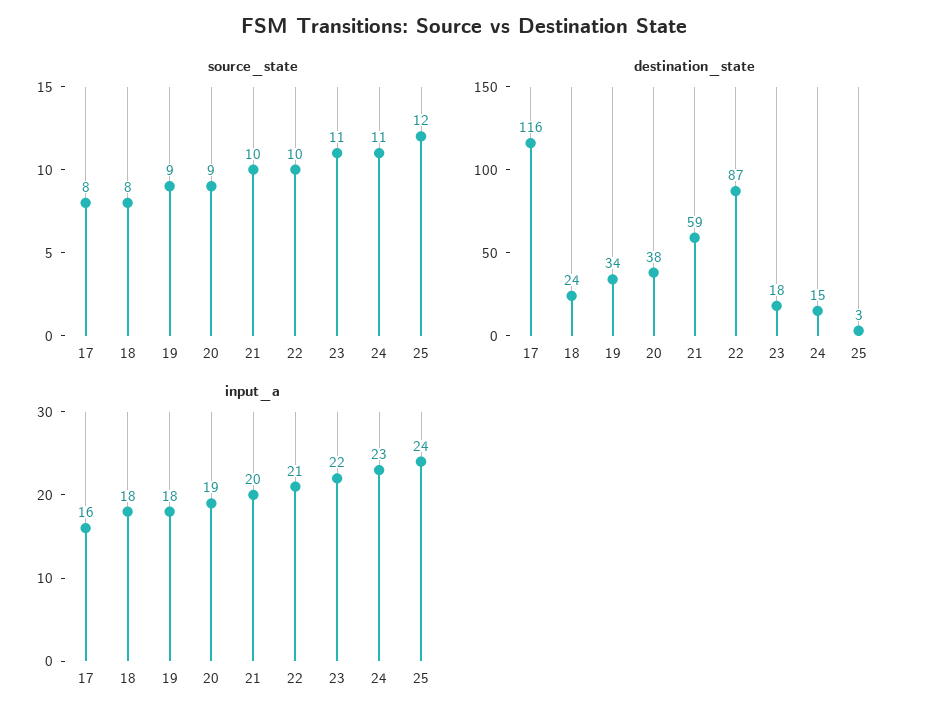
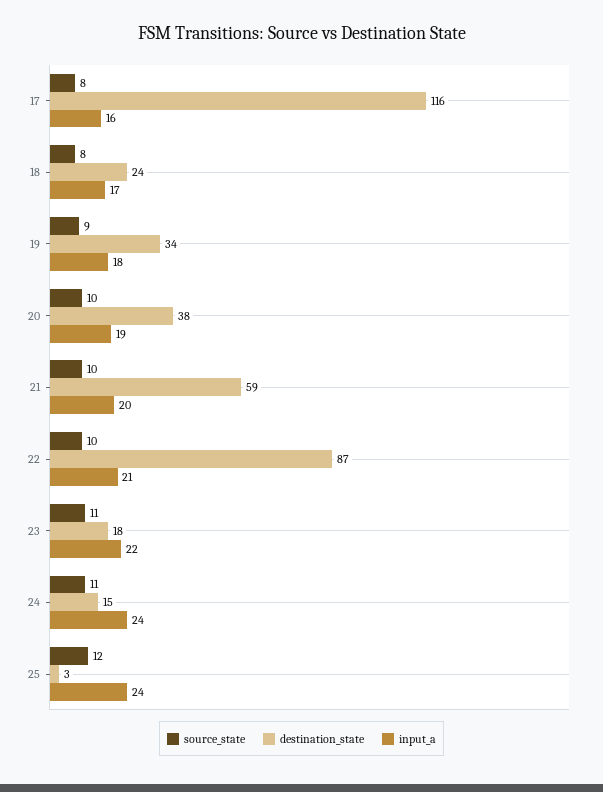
  {
    "source_state": {
      "17": 8,
      "18": 8,
      "19": 9,
-     "20": 9,
+     "20": 10,
      "21": 10,
      "22": 10,
      "23": 11,
      "24": 11,
      "25": 12
    },
    "destination_state": {
      "17": 116,
      "18": 24,
      "19": 34,
      "20": 38,
      "21": 59,
      "22": 87,
      "23": 18,
      "24": 15,
      "25": 3
    },
    "input_a": {
      "17": 16,
-     "18": 18,
+     "18": 17,
      "19": 18,
      "20": 19,
      "21": 20,
      "22": 21,
      "23": 22,
-     "24": 23,
+     "24": 24,
      "25": 24
    }
  }

